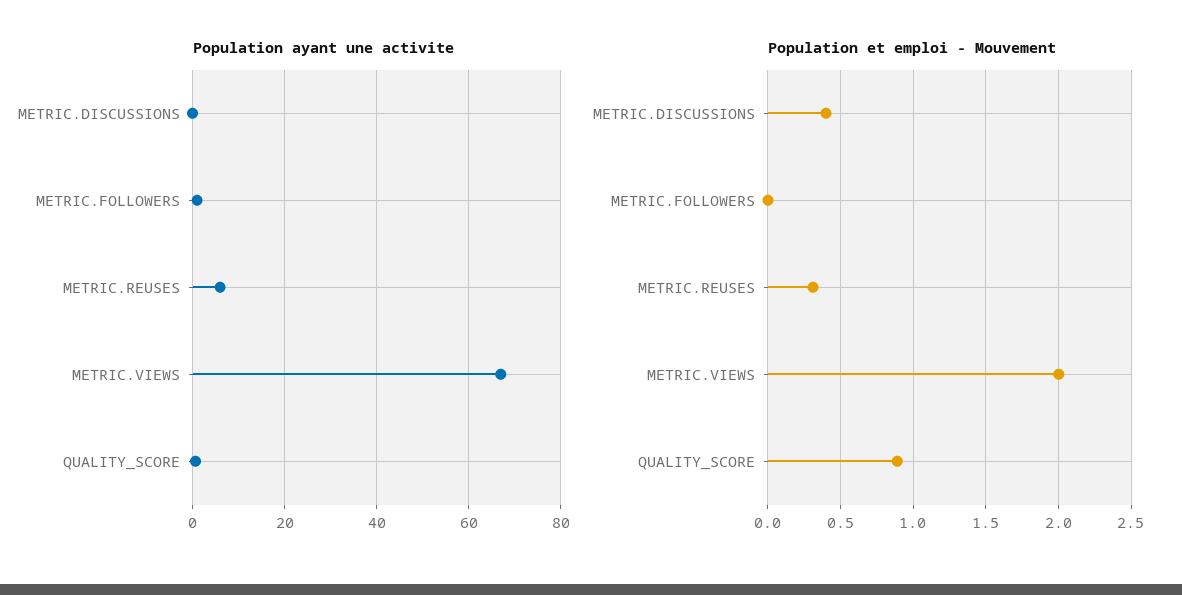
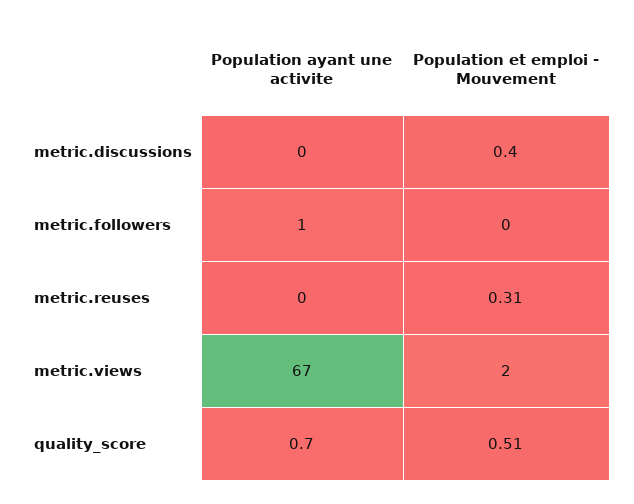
  {
    "Population ayant une activite": {
      "METRIC.DISCUSSIONS": 0,
      "METRIC.FOLLOWERS": 1,
-     "METRIC.REUSES": 6,
+     "METRIC.REUSES": 0,
      "METRIC.VIEWS": 67,
      "QUALITY_SCORE": 0.7
    },
    "Population et emploi - Mouvement": {
      "METRIC.DISCUSSIONS": 0.4,
      "METRIC.FOLLOWERS": 0,
      "METRIC.REUSES": 0.31,
      "METRIC.VIEWS": 2,
-     "QUALITY_SCORE": 0.9
+     "QUALITY_SCORE": 0.51
    }
  }

